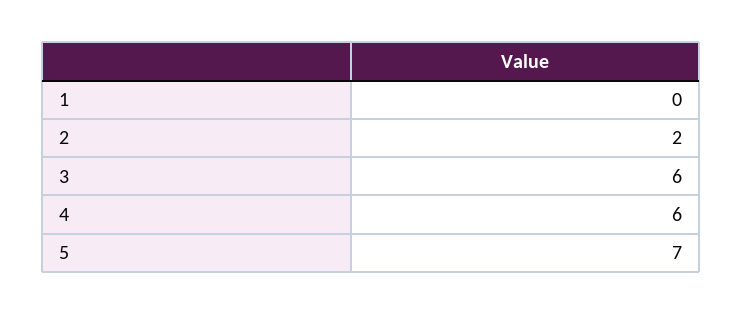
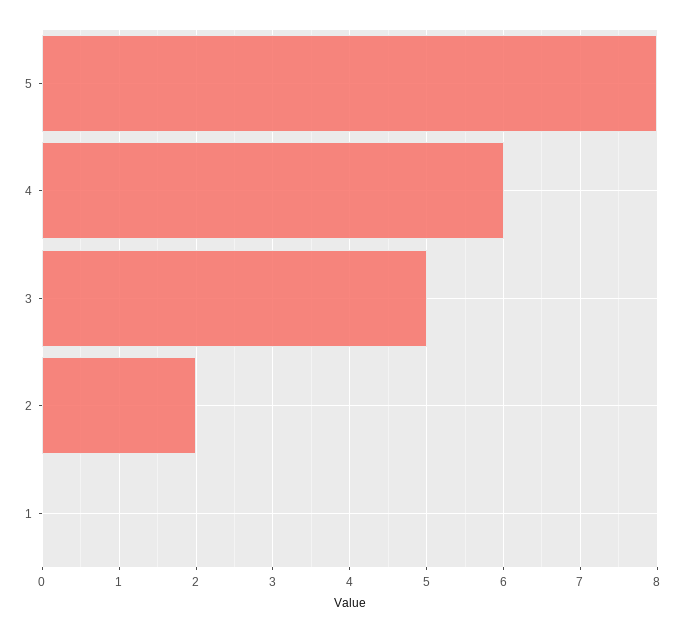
  {
    "1": 0,
    "2": 2,
-   "3": 6,
+   "3": 5,
    "4": 6,
-   "5": 7
+   "5": 8
  }

